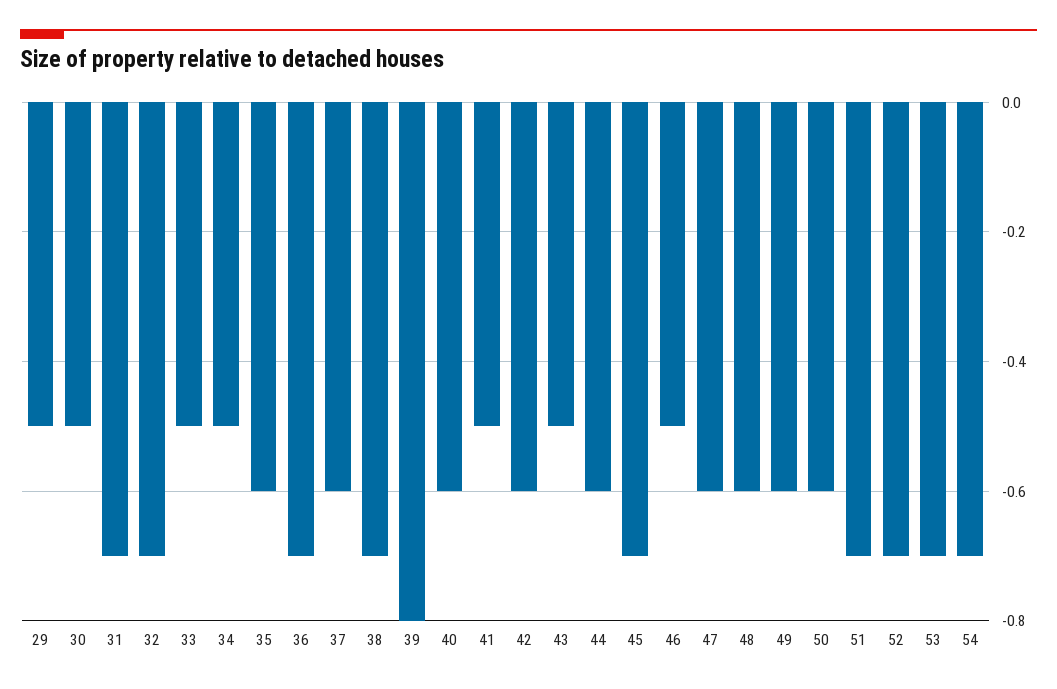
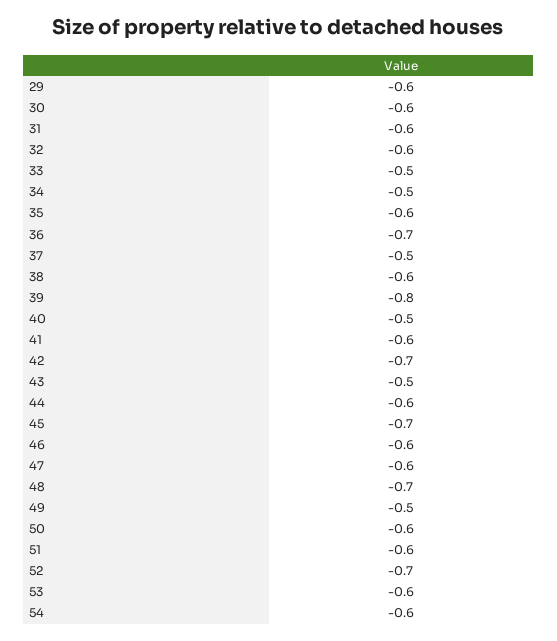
  {
-   "29": -0.5,
+   "29": -0.6,
-   "30": -0.5,
+   "30": -0.6,
-   "31": -0.7,
+   "31": -0.6,
-   "32": -0.7,
+   "32": -0.6,
    "33": -0.5,
    "34": -0.5,
    "35": -0.6,
    "36": -0.7,
-   "37": -0.6,
+   "37": -0.5,
-   "38": -0.7,
+   "38": -0.6,
    "39": -0.8,
-   "40": -0.6,
+   "40": -0.5,
-   "41": -0.5,
+   "41": -0.6,
-   "42": -0.6,
+   "42": -0.7,
    "43": -0.5,
    "44": -0.6,
    "45": -0.7,
-   "46": -0.5,
+   "46": -0.6,
    "47": -0.6,
-   "48": -0.6,
+   "48": -0.7,
-   "49": -0.6,
+   "49": -0.5,
    "50": -0.6,
-   "51": -0.7,
+   "51": -0.6,
    "52": -0.7,
-   "53": -0.7,
+   "53": -0.6,
-   "54": -0.7
+   "54": -0.6
  }

